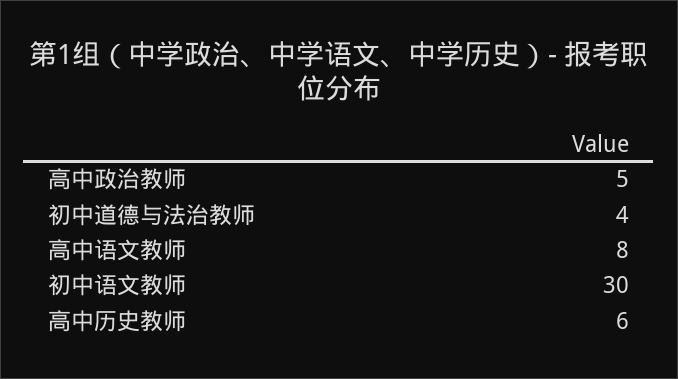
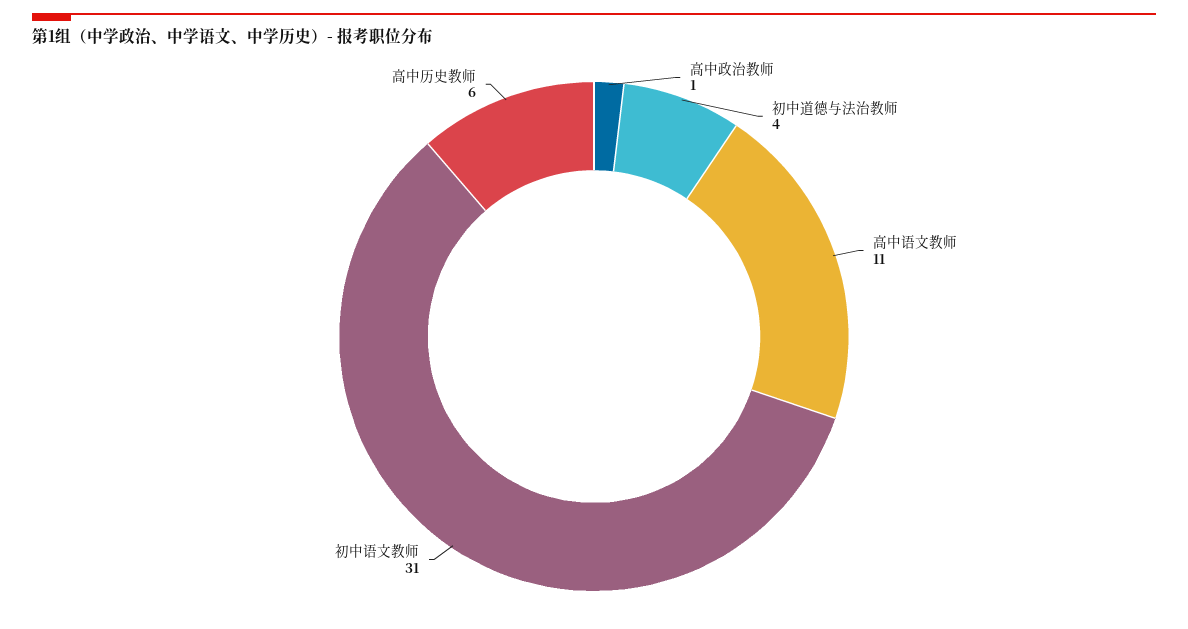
  {
-   "高中政治教师": 5,
+   "高中政治教师": 1,
    "初中道德与法治教师": 4,
-   "高中语文教师": 8,
+   "高中语文教师": 11,
-   "初中语文教师": 30,
+   "初中语文教师": 31,
    "高中历史教师": 6
  }

